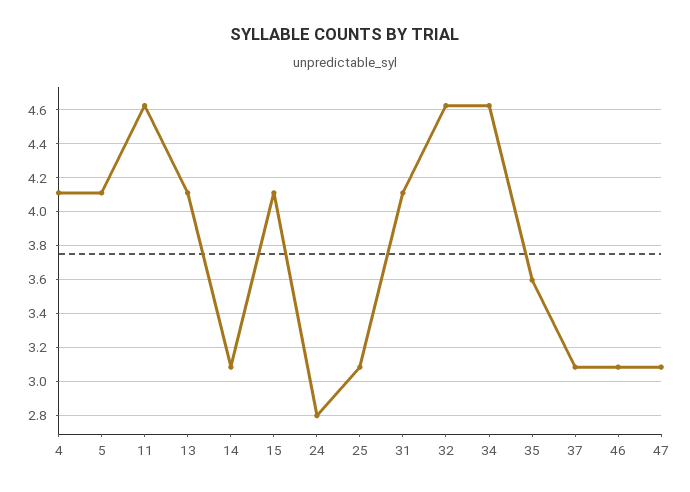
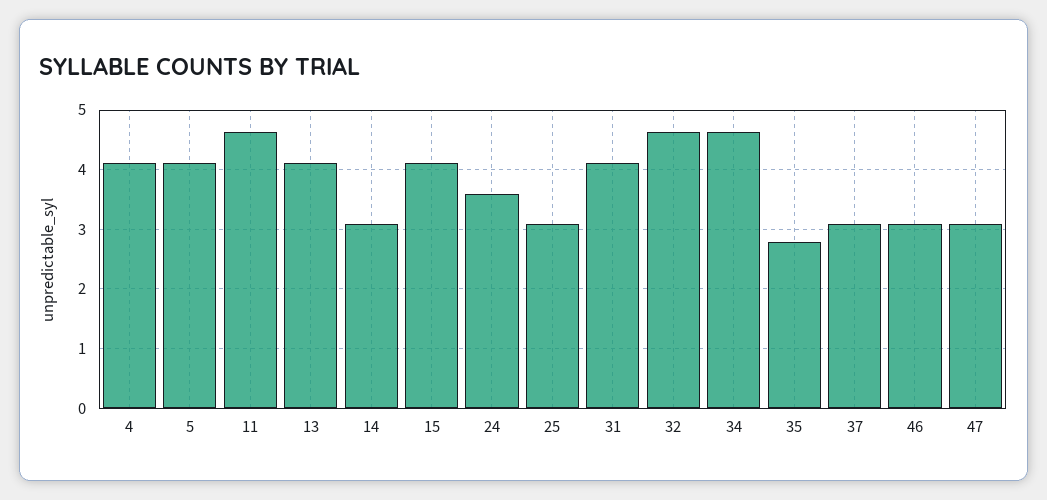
  {
    "4": 4.1,
    "5": 4.1,
    "11": 4.65,
    "13": 4.1,
    "14": 3.1,
    "15": 4.1,
-   "24": 2.8,
+   "24": 3.6,
    "25": 3.1,
    "31": 4.1,
    "32": 4.65,
    "34": 4.65,
-   "35": 3.6,
+   "35": 2.8,
    "37": 3.1,
    "46": 3.1,
    "47": 3.1
  }

